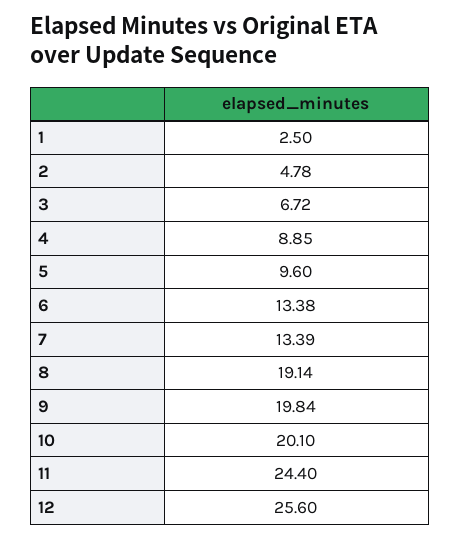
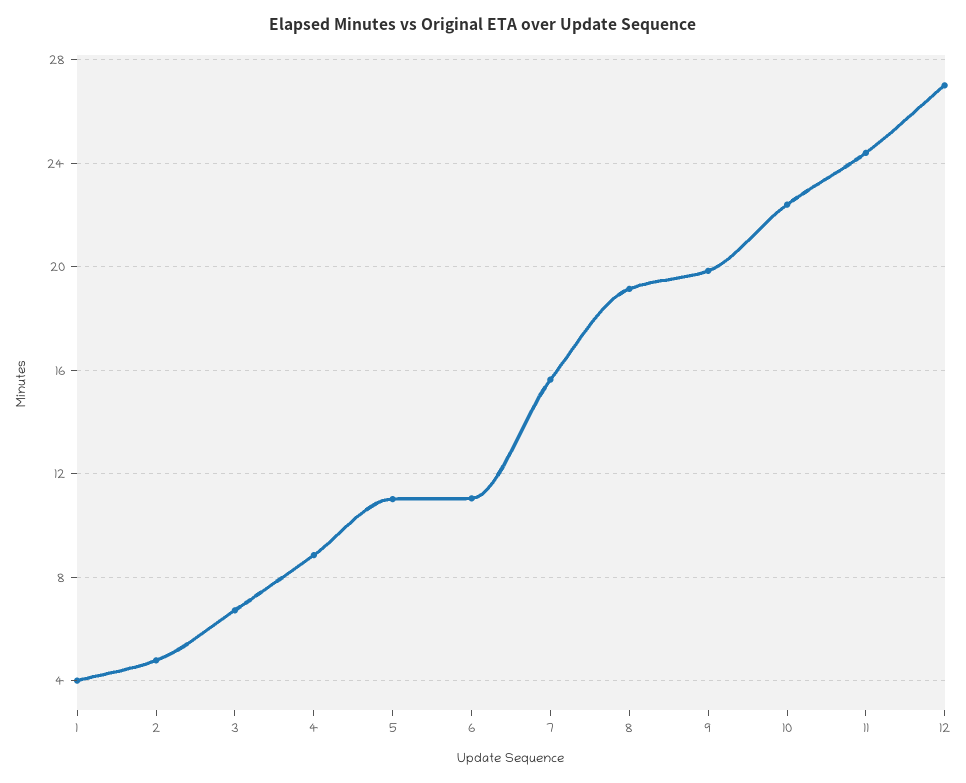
  {
-   "1": 2.5,
+   "1": 4,
    "2": 4.78,
    "3": 6.72,
    "4": 8.85,
-   "5": 9.6,
+   "5": 11,
-   "6": 13.38,
+   "6": 11,
-   "7": 13.39,
+   "7": 15.5,
    "8": 19.14,
    "9": 19.84,
-   "10": 20.1,
+   "10": 22.5,
    "11": 24.4,
-   "12": 25.6
+   "12": 27
  }

